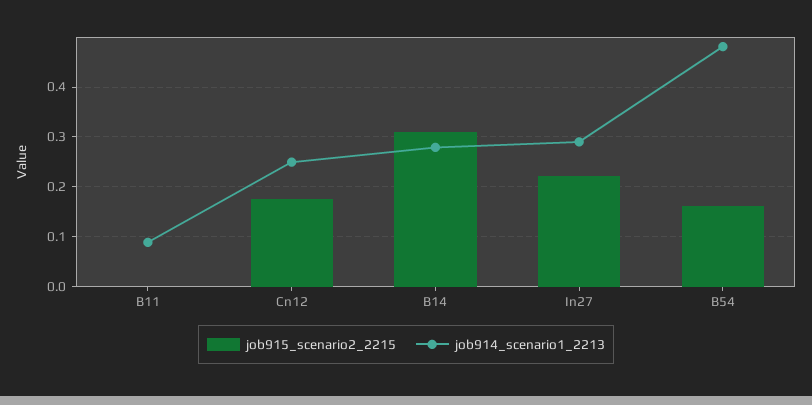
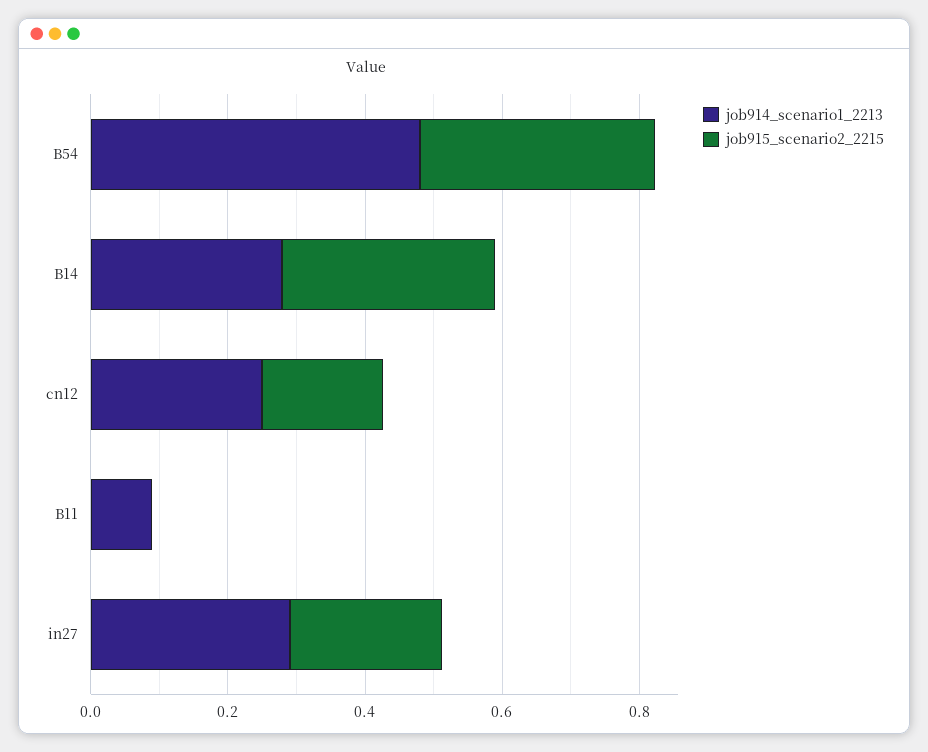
  {
    "job915_scenario2_2215": {
      "B11": 0,
      "Cn12": 0.18,
      "B14": 0.32,
      "In27": 0.22,
-     "B54": 0.16
+     "B54": 0.35
    },
    "job914_scenario1_2213": {
      "B11": 0.08,
      "Cn12": 0.24,
      "B14": 0.28,
      "In27": 0.3,
      "B54": 0.48
    }
  }

